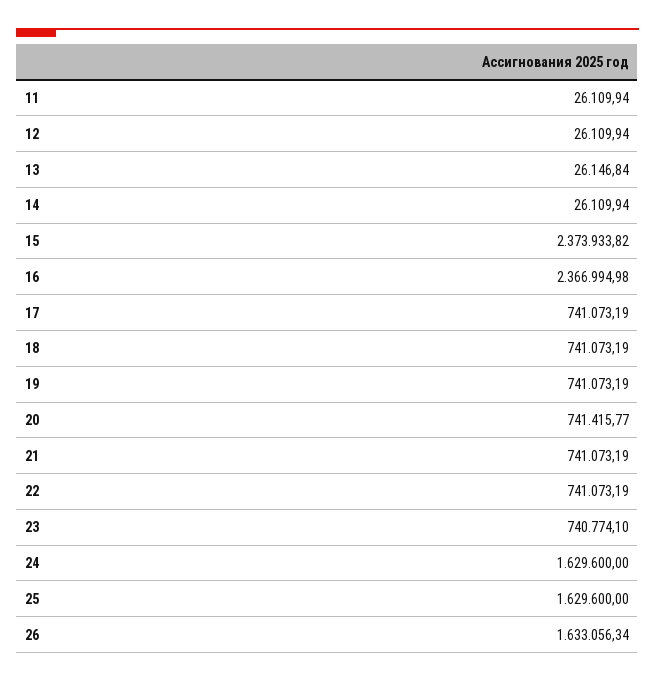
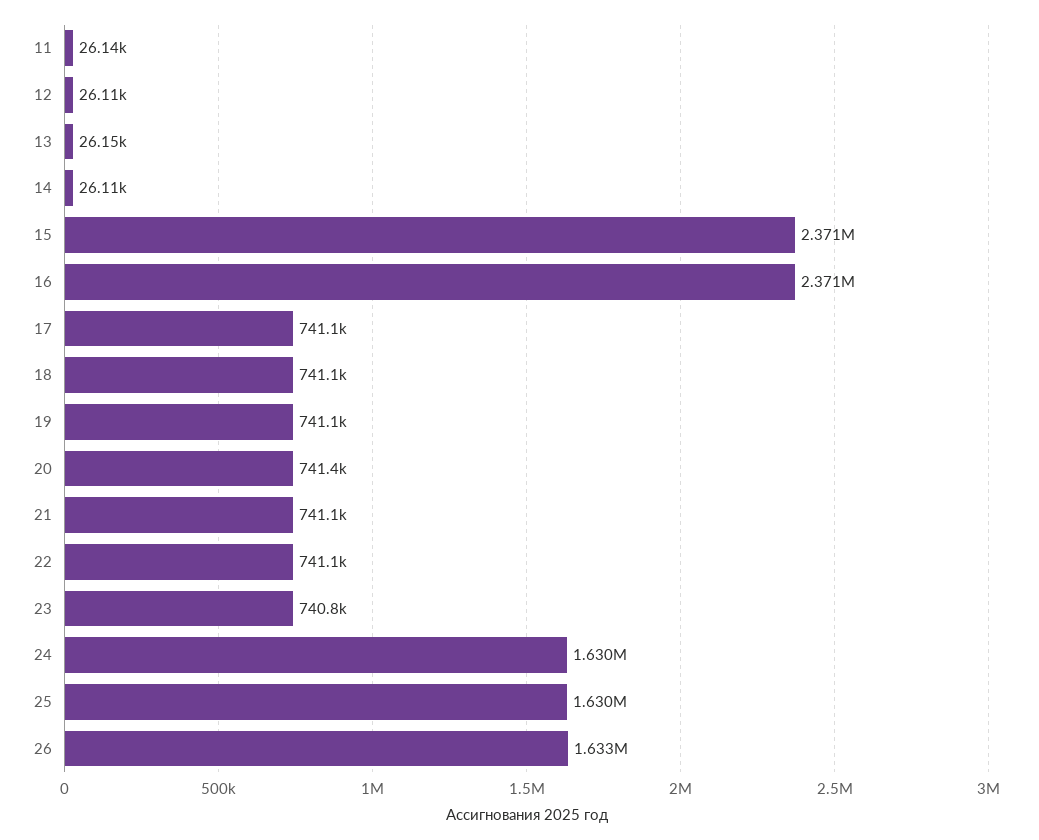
  {
-   "11": 26109.94,
+   "11": 26140,
    "12": 26109.94,
    "13": 26146.84,
    "14": 26109.94,
-   "15": 2373933.82,
+   "15": 2371000,
-   "16": 2366994.98,
+   "16": 2371000,
    "17": 741073.19,
    "18": 741073.19,
    "19": 741073.19,
    "20": 741415.77,
    "21": 741073.19,
    "22": 741073.19,
    "23": 740774.1,
    "24": 1629600,
    "25": 1629600,
    "26": 1633056.34
  }

